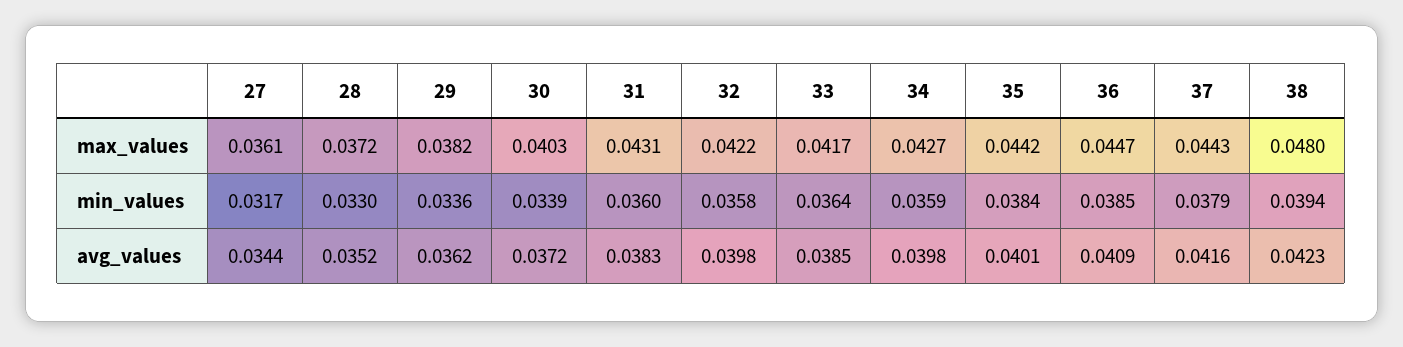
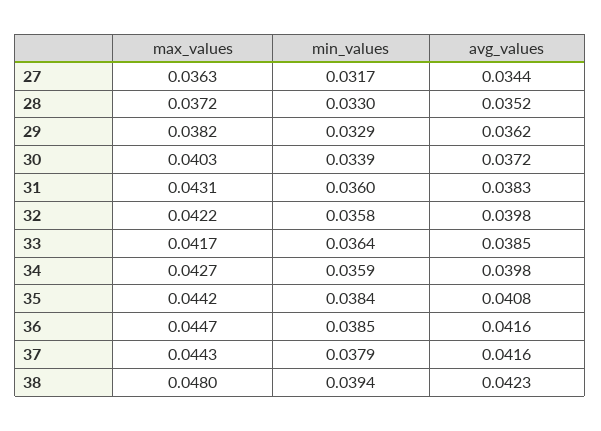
  {
    "27": {
-     "max_values": 0.0361,
+     "max_values": 0.0363,
      "min_values": 0.0317,
      "avg_values": 0.0344
    },
    "28": {
      "max_values": 0.0372,
      "min_values": 0.033,
      "avg_values": 0.0352
    },
    "29": {
      "max_values": 0.0382,
-     "min_values": 0.0336,
+     "min_values": 0.0329,
      "avg_values": 0.0362
    },
    "30": {
      "max_values": 0.0403,
      "min_values": 0.0339,
      "avg_values": 0.0372
    },
    "31": {
      "max_values": 0.0431,
      "min_values": 0.036,
      "avg_values": 0.0383
    },
    "32": {
      "max_values": 0.0422,
      "min_values": 0.0358,
      "avg_values": 0.0398
    },
    "33": {
      "max_values": 0.0417,
      "min_values": 0.0364,
      "avg_values": 0.0385
    },
    "34": {
      "max_values": 0.0427,
      "min_values": 0.0359,
      "avg_values": 0.0398
    },
    "35": {
      "max_values": 0.0442,
      "min_values": 0.0384,
-     "avg_values": 0.0401
+     "avg_values": 0.0408
    },
    "36": {
      "max_values": 0.0447,
      "min_values": 0.0385,
-     "avg_values": 0.0409
+     "avg_values": 0.0416
    },
    "37": {
      "max_values": 0.0443,
      "min_values": 0.0379,
      "avg_values": 0.0416
    },
    "38": {
      "max_values": 0.048,
      "min_values": 0.0394,
      "avg_values": 0.0423
    }
  }

